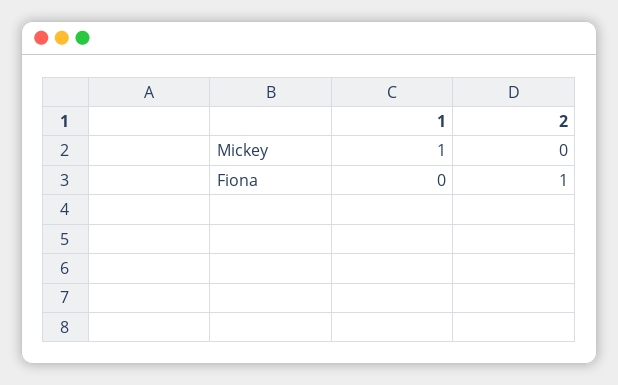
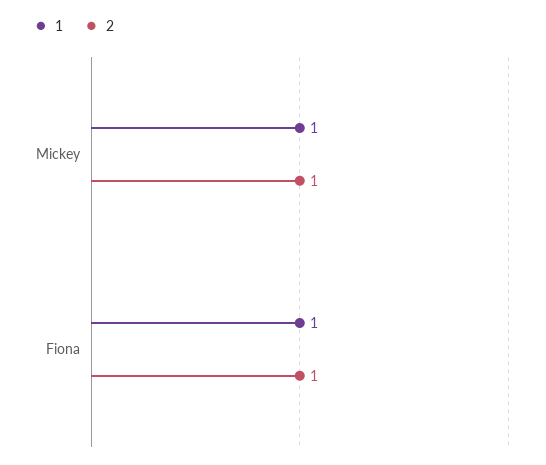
  {
    "1": {
      "Mickey": 1,
-     "Fiona": 0
+     "Fiona": 1
    },
    "2": {
-     "Mickey": 0,
+     "Mickey": 1,
      "Fiona": 1
    }
  }

